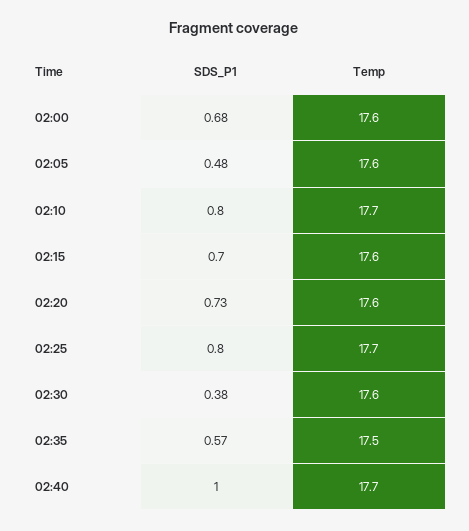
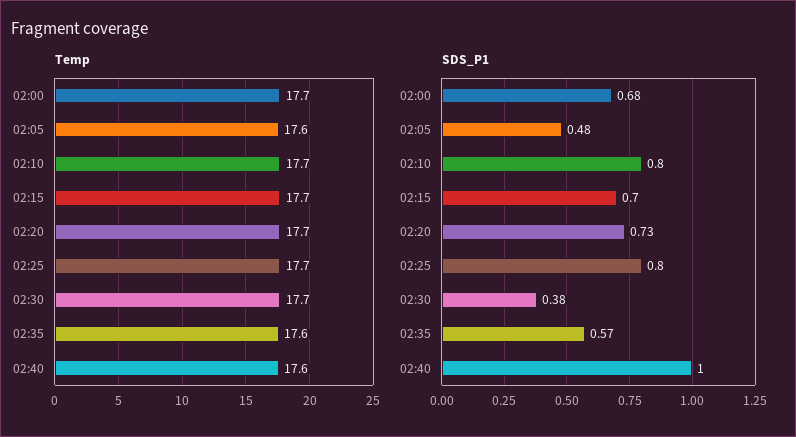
  {
    "SDS_P1": {
      "02:00": 0.68,
      "02:05": 0.48,
      "02:10": 0.8,
      "02:15": 0.7,
      "02:20": 0.73,
      "02:25": 0.8,
      "02:30": 0.38,
      "02:35": 0.57,
      "02:40": 1
    },
    "Temp": {
-     "02:00": 17.6,
+     "02:00": 17.7,
      "02:05": 17.6,
      "02:10": 17.7,
-     "02:15": 17.6,
+     "02:15": 17.7,
-     "02:20": 17.6,
+     "02:20": 17.7,
      "02:25": 17.7,
-     "02:30": 17.6,
+     "02:30": 17.7,
-     "02:35": 17.5,
+     "02:35": 17.6,
-     "02:40": 17.7
+     "02:40": 17.6
    }
  }

